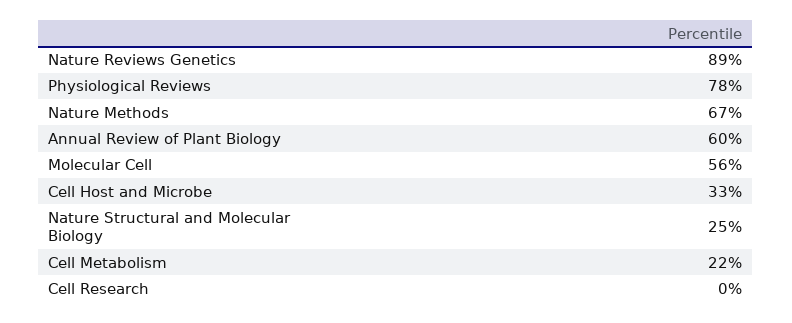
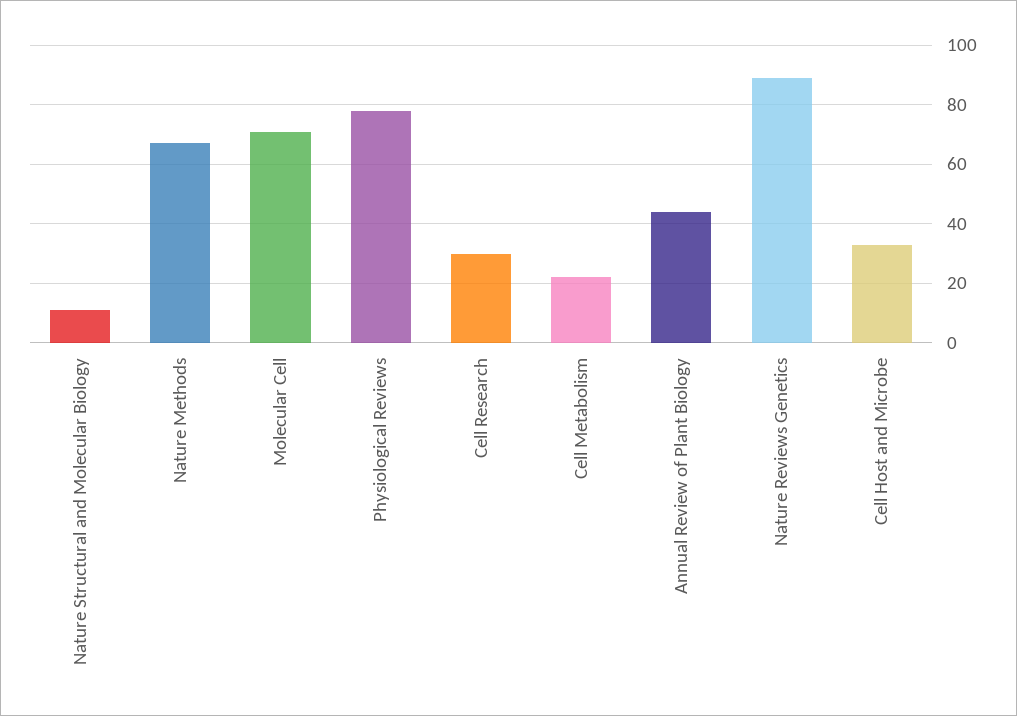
  {
    "Nature Reviews Genetics": 89,
    "Physiological Reviews": 78,
    "Nature Methods": 67,
-   "Annual Review of Plant Biology": 60,
+   "Annual Review of Plant Biology": 45,
-   "Molecular Cell": 56,
+   "Molecular Cell": 70,
    "Cell Host and Microbe": 33,
-   "Nature Structural and Molecular Biology": 25,
+   "Nature Structural and Molecular Biology": 10,
    "Cell Metabolism": 22,
-   "Cell Research": 0
+   "Cell Research": 30
  }

